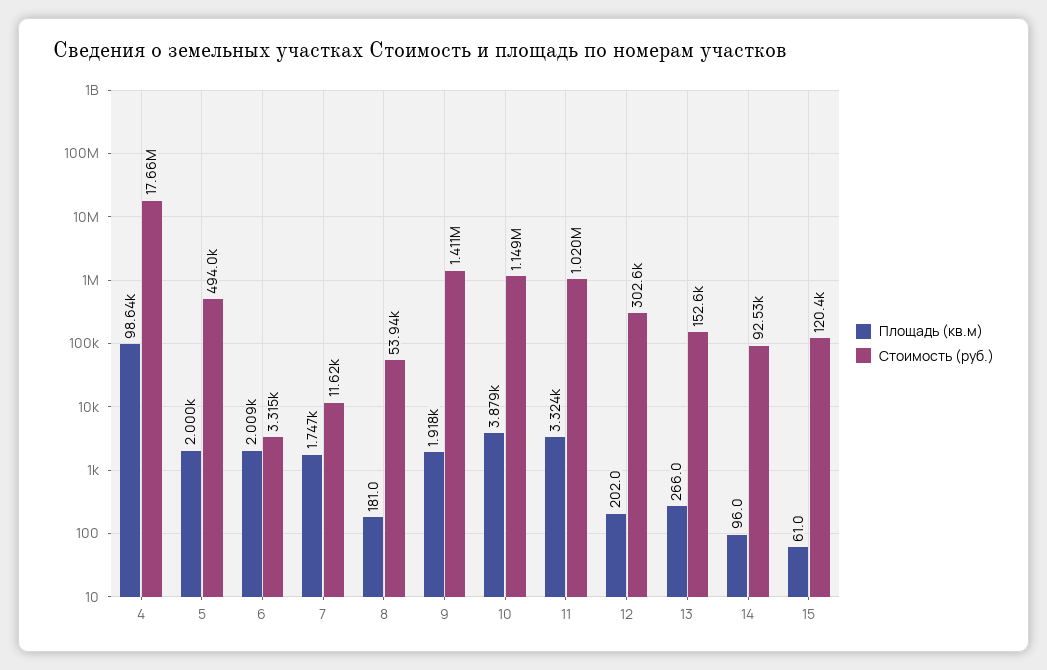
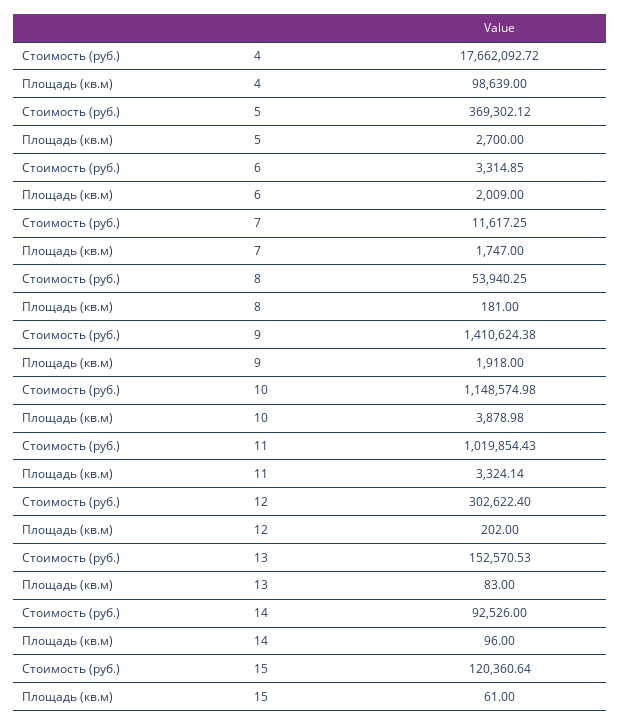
  {
    "Площадь (кв.м)": {
      "4": 98639,
-     "5": 2000,
+     "5": 2700,
      "6": 2009,
      "7": 1747,
      "8": 181,
      "9": 1918,
      "10": 3878.98,
      "11": 3324.14,
      "12": 202,
-     "13": 266,
+     "13": 83,
      "14": 96,
      "15": 61
    },
    "Стоимость (руб.)": {
      "4": 17662092.72,
-     "5": 494000,
+     "5": 369302.12,
      "6": 3314.85,
      "7": 11617.25,
      "8": 53940.25,
      "9": 1410624.38,
      "10": 1148574.98,
      "11": 1019854.43,
      "12": 302622.4,
      "13": 152570.53,
      "14": 92526,
      "15": 120360.64
    }
  }

